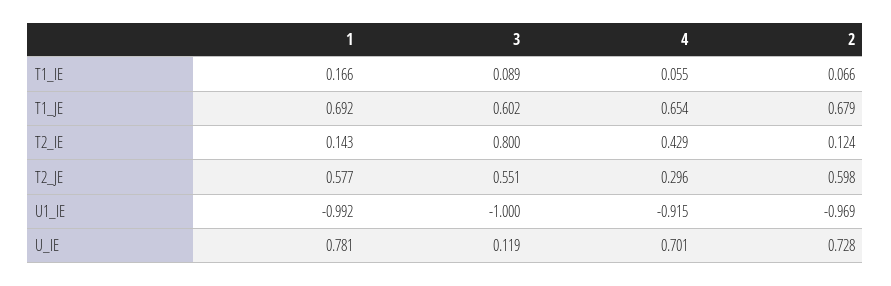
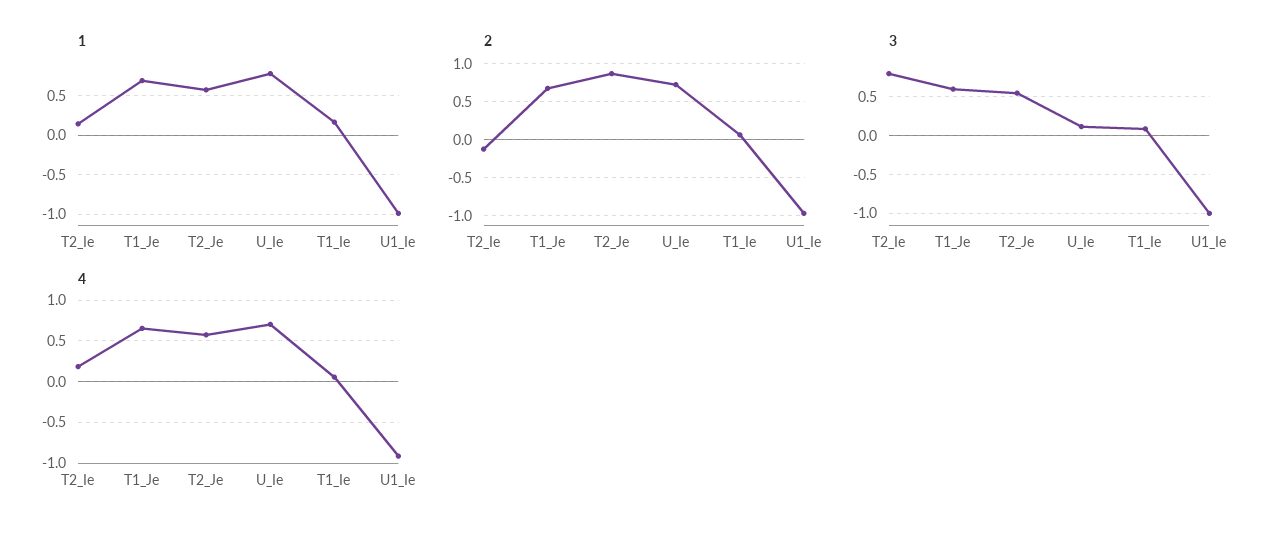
  {
    "1": {
      "T1_IE": 0.166,
      "T1_JE": 0.692,
      "T2_IE": 0.143,
      "T2_JE": 0.577,
      "U1_IE": -0.992,
      "U_IE": 0.781
    },
    "3": {
      "T1_IE": 0.089,
      "T1_JE": 0.602,
      "T2_IE": 0.8,
      "T2_JE": 0.551,
      "U1_IE": -1,
      "U_IE": 0.119
    },
    "4": {
      "T1_IE": 0.055,
      "T1_JE": 0.654,
-     "T2_IE": 0.429,
+     "T2_IE": 0.2,
-     "T2_JE": 0.296,
+     "T2_JE": 0.6,
      "U1_IE": -0.915,
      "U_IE": 0.701
    },
    "2": {
      "T1_IE": 0.066,
      "T1_JE": 0.679,
-     "T2_IE": 0.124,
+     "T2_IE": -0.1,
-     "T2_JE": 0.598,
+     "T2_JE": 0.9,
      "U1_IE": -0.969,
      "U_IE": 0.728
    }
  }

